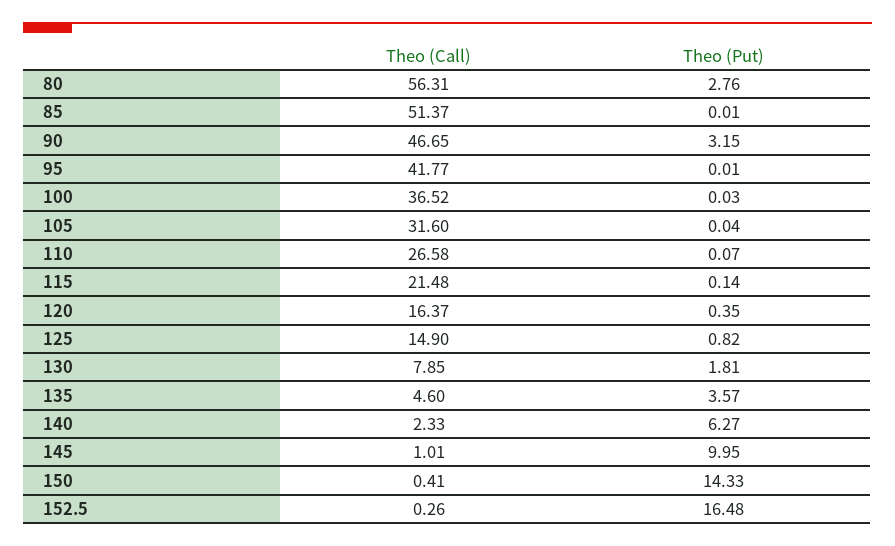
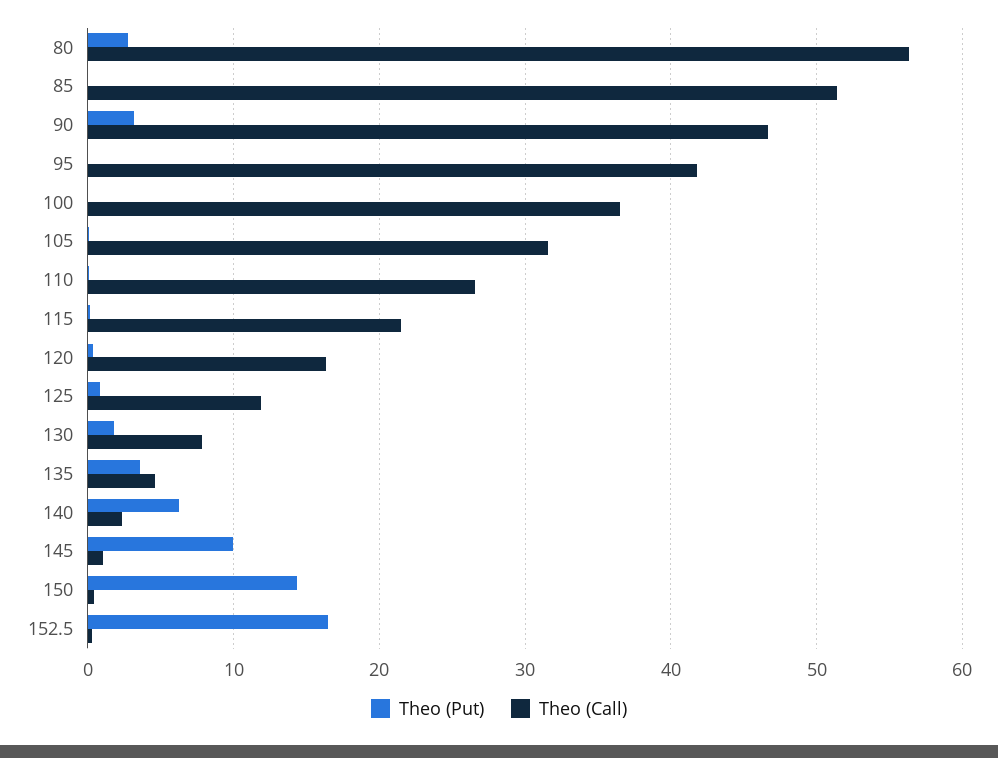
  {
    "Theo (Call)": {
      "80": 56.31,
      "85": 51.37,
      "90": 46.65,
      "95": 41.77,
      "100": 36.52,
      "105": 31.6,
      "110": 26.58,
      "115": 21.48,
      "120": 16.37,
-     "125": 14.9,
+     "125": 12,
      "130": 7.85,
      "135": 4.6,
      "140": 2.33,
      "145": 1.01,
      "150": 0.41,
      "152.5": 0.26
    },
    "Theo (Put)": {
      "80": 2.76,
      "85": 0.01,
      "90": 3.15,
      "95": 0.01,
      "100": 0.03,
      "105": 0.04,
      "110": 0.07,
      "115": 0.14,
      "120": 0.35,
      "125": 0.82,
      "130": 1.81,
      "135": 3.57,
      "140": 6.27,
      "145": 9.95,
      "150": 14.33,
      "152.5": 16.48
    }
  }

